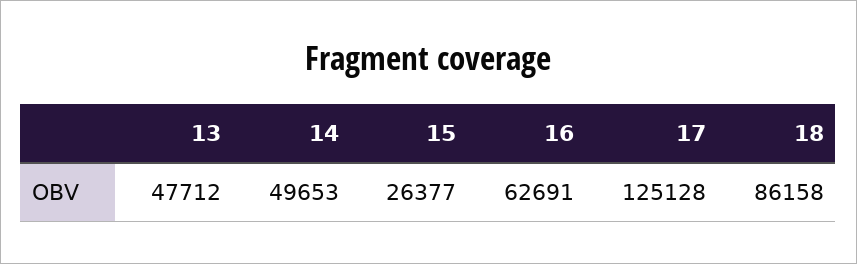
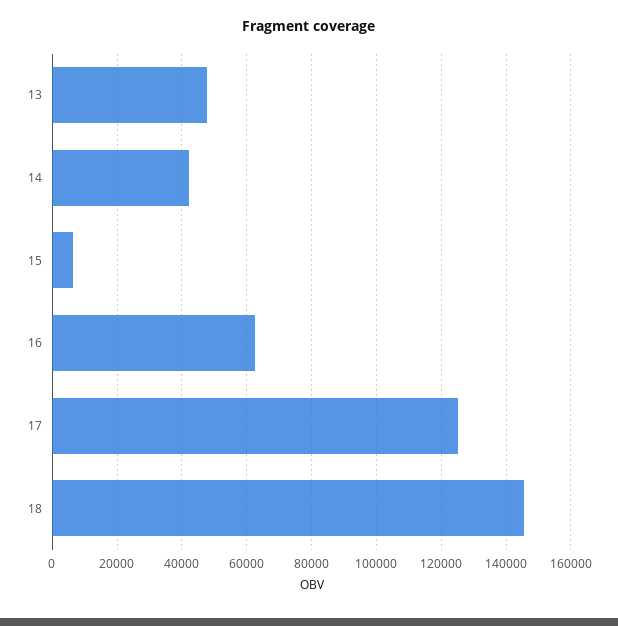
  {
    "13": 47712,
-   "14": 49653,
+   "14": 42000,
-   "15": 26377,
+   "15": 6000,
    "16": 62691,
    "17": 125128,
-   "18": 86158
+   "18": 146000
  }

